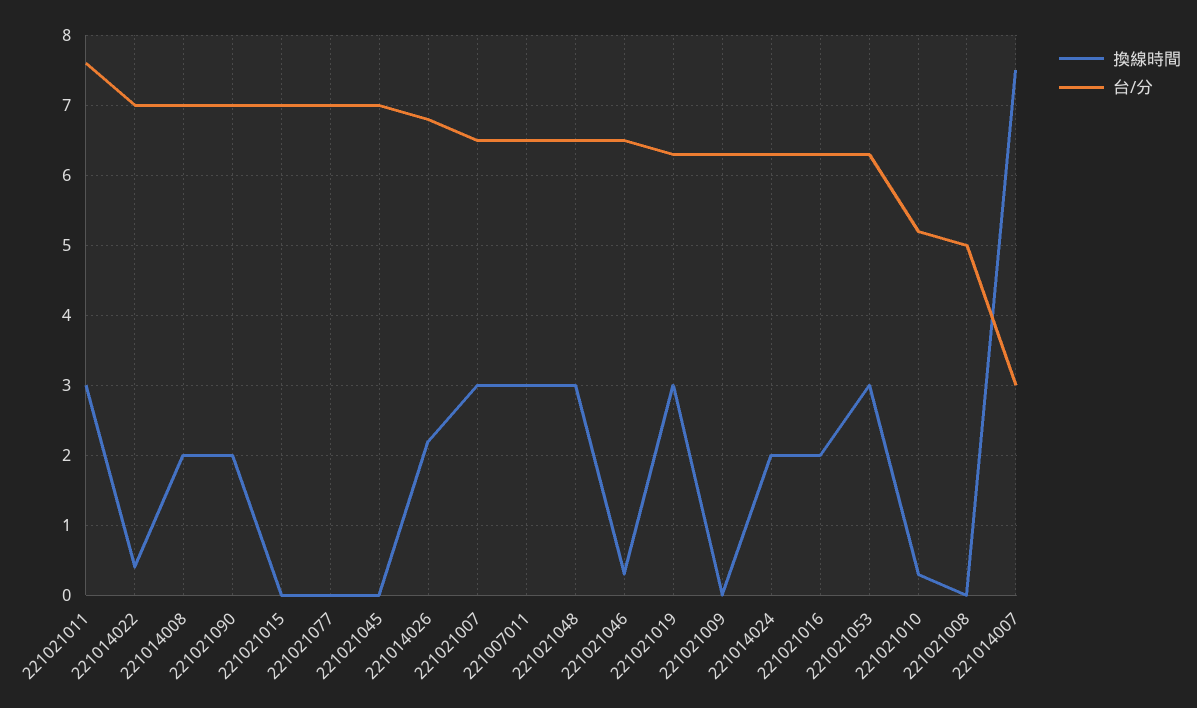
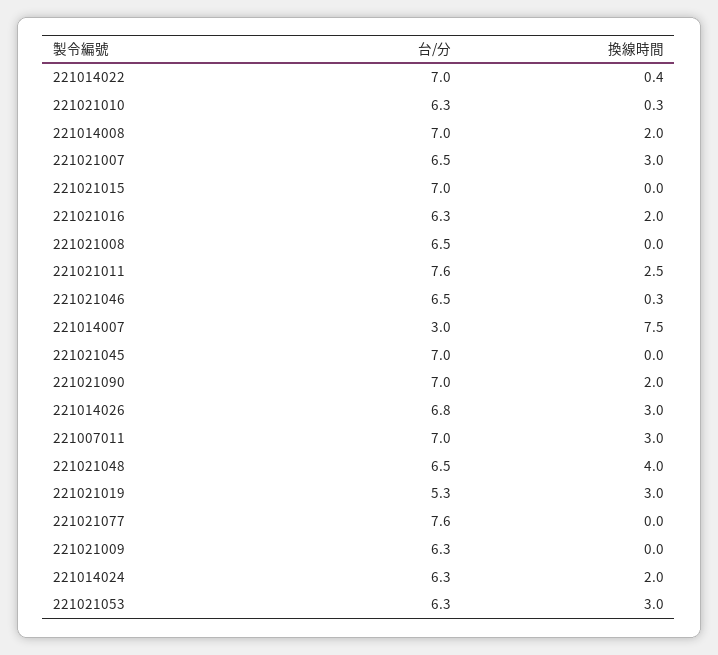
  {
    "換線時間": {
-     "221021011": 3,
+     "221021011": 2.5,
      "221014022": 0.4,
      "221014008": 2,
      "221021090": 2,
      "221021015": 0,
      "221021077": 0,
      "221021045": 0,
-     "221014026": 2.2,
+     "221014026": 3,
      "221021007": 3,
      "221007011": 3,
-     "221021048": 3,
+     "221021048": 4,
      "221021046": 0.3,
      "221021019": 3,
      "221021009": 0,
      "221014024": 2,
      "221021016": 2,
      "221021053": 3,
      "221021010": 0.3,
      "221021008": 0,
      "221014007": 7.5
    },
    "台/分": {
      "221021011": 7.6,
      "221014022": 7,
      "221014008": 7,
      "221021090": 7,
      "221021015": 7,
-     "221021077": 7,
+     "221021077": 7.6,
      "221021045": 7,
      "221014026": 6.8,
      "221021007": 6.5,
-     "221007011": 6.5,
+     "221007011": 7,
      "221021048": 6.5,
      "221021046": 6.5,
-     "221021019": 6.3,
+     "221021019": 5.3,
      "221021009": 6.3,
      "221014024": 6.3,
      "221021016": 6.3,
      "221021053": 6.3,
-     "221021010": 5.2,
+     "221021010": 6.3,
-     "221021008": 5,
+     "221021008": 6.5,
      "221014007": 3
    }
  }

